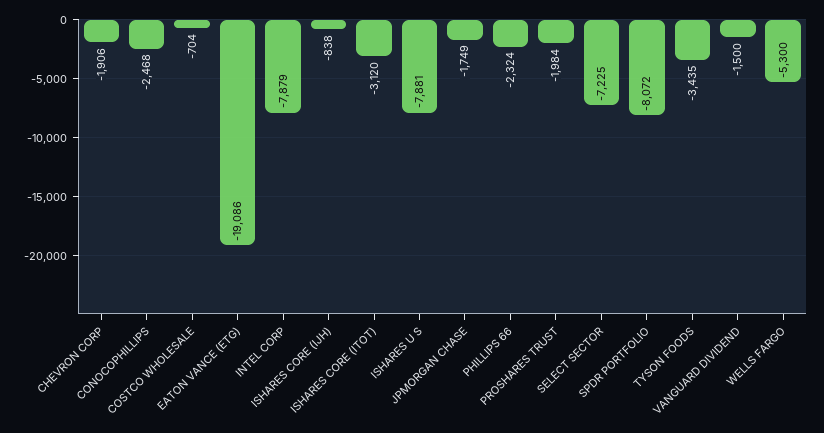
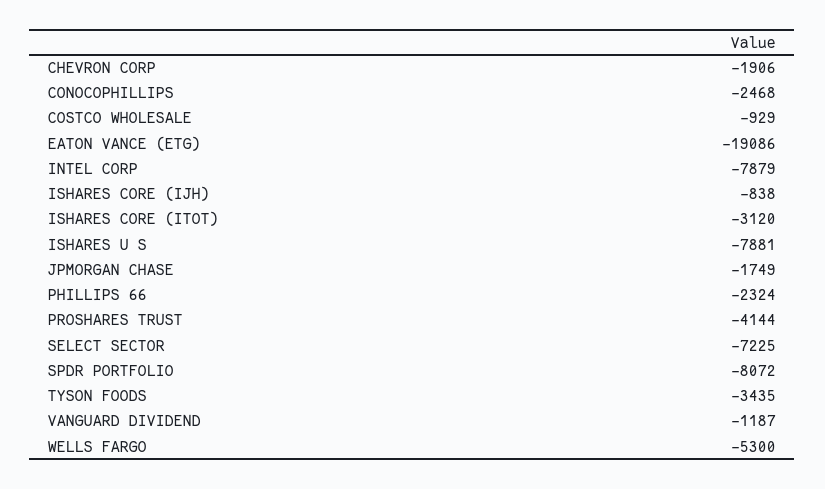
  {
    "CHEVRON CORP": -1906,
    "CONOCOPHILLIPS": -2468,
-   "COSTCO WHOLESALE": -704,
+   "COSTCO WHOLESALE": -929,
    "EATON VANCE (ETG)": -19086,
    "INTEL CORP": -7879,
    "ISHARES CORE (IJH)": -838,
    "ISHARES CORE (ITOT)": -3120,
    "ISHARES U S": -7881,
    "JPMORGAN CHASE": -1749,
    "PHILLIPS 66": -2324,
-   "PROSHARES TRUST": -1984,
+   "PROSHARES TRUST": -4144,
    "SELECT SECTOR": -7225,
    "SPDR PORTFOLIO": -8072,
    "TYSON FOODS": -3435,
-   "VANGUARD DIVIDEND": -1500,
+   "VANGUARD DIVIDEND": -1187,
    "WELLS FARGO": -5300
  }

